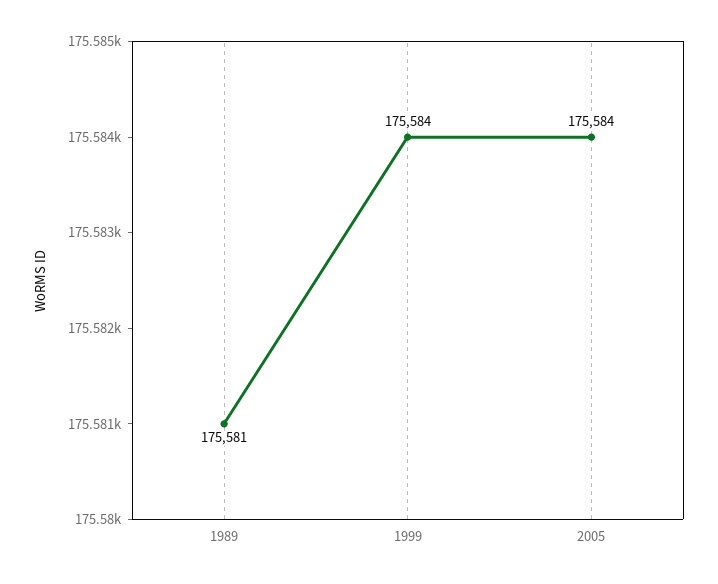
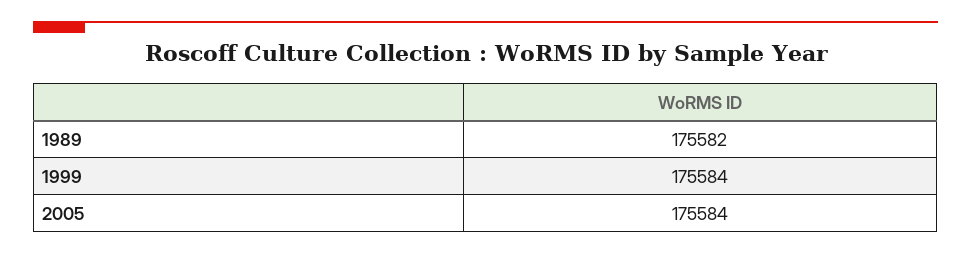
  {
-   "1989": 175581,
+   "1989": 175582,
    "1999": 175584,
    "2005": 175584
  }

